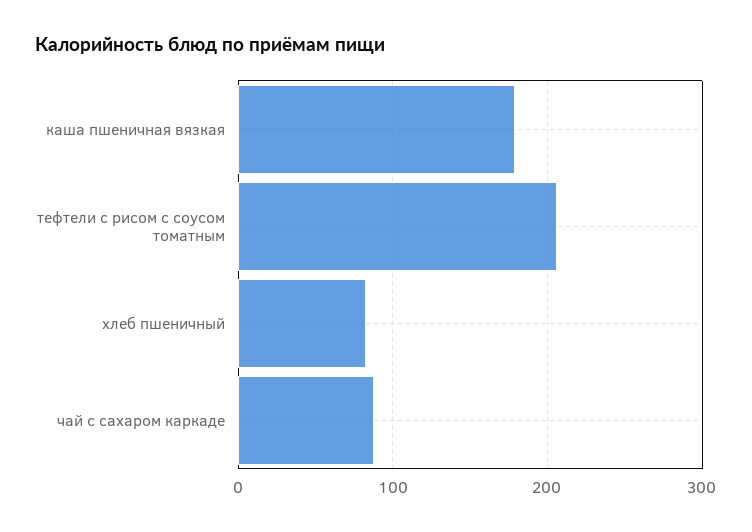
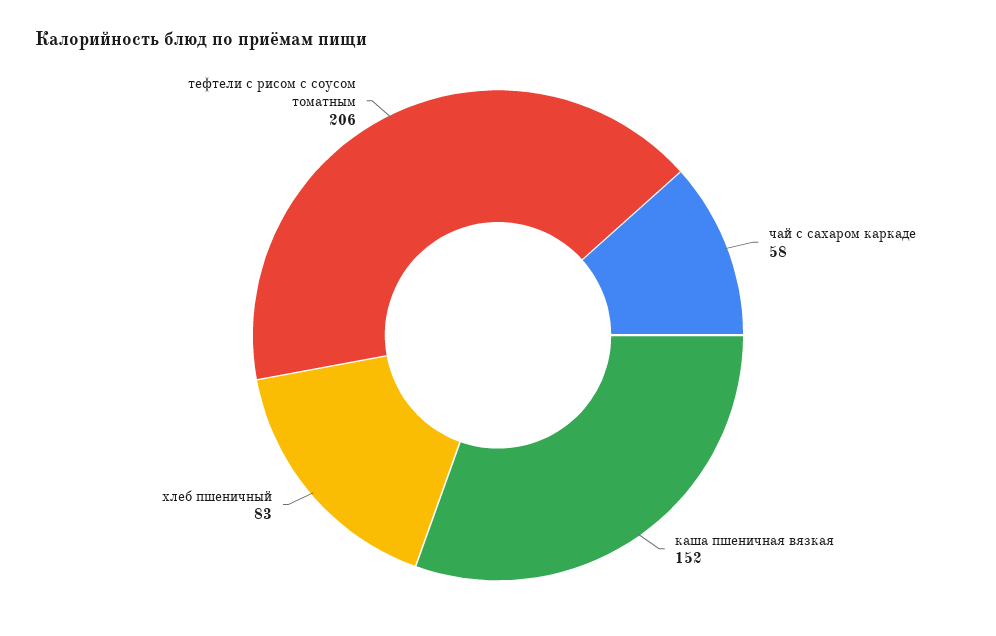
  {
-   "каша пшеничная вязкая": 180,
+   "каша пшеничная вязкая": 152,
    "тефтели с рисом с соусом томатным": 206,
    "хлеб пшеничный": 83,
-   "чай с сахаром каркаде": 90
+   "чай с сахаром каркаде": 58
  }

